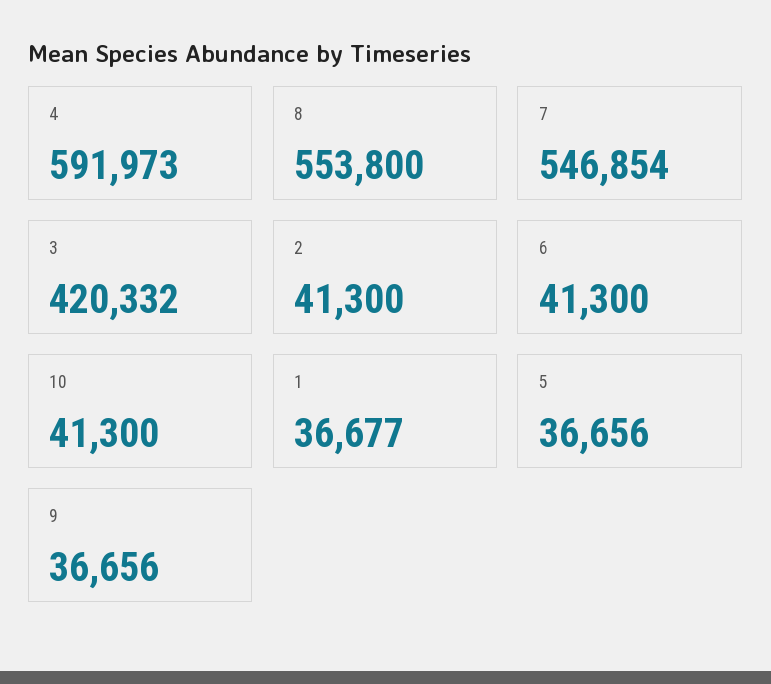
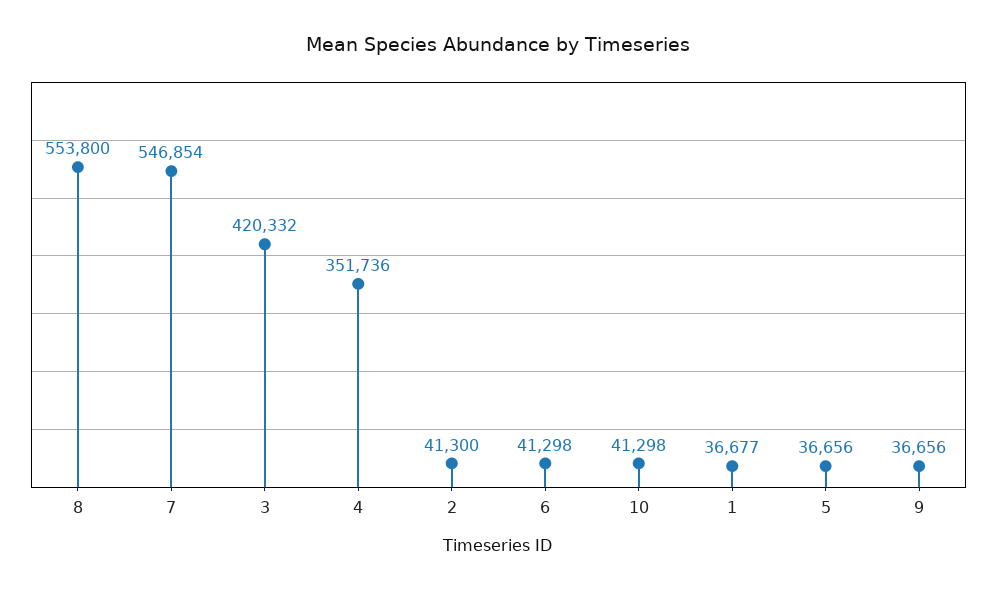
  {
-   "4": 591973,
+   "4": 351736,
    "8": 553800,
    "7": 546854,
    "3": 420332,
    "2": 41300,
-   "6": 41300,
+   "6": 41298,
-   "10": 41300,
+   "10": 41298,
    "1": 36677,
    "5": 36656,
    "9": 36656
  }

